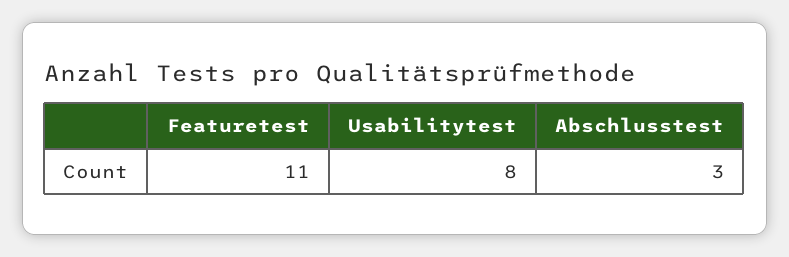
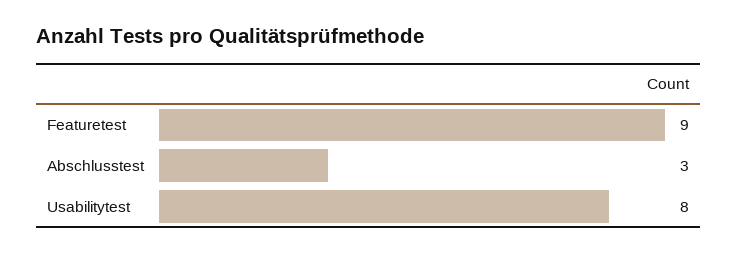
  {
-   "Featuretest": 11,
+   "Featuretest": 9,
    "Usabilitytest": 8,
    "Abschlusstest": 3
  }

